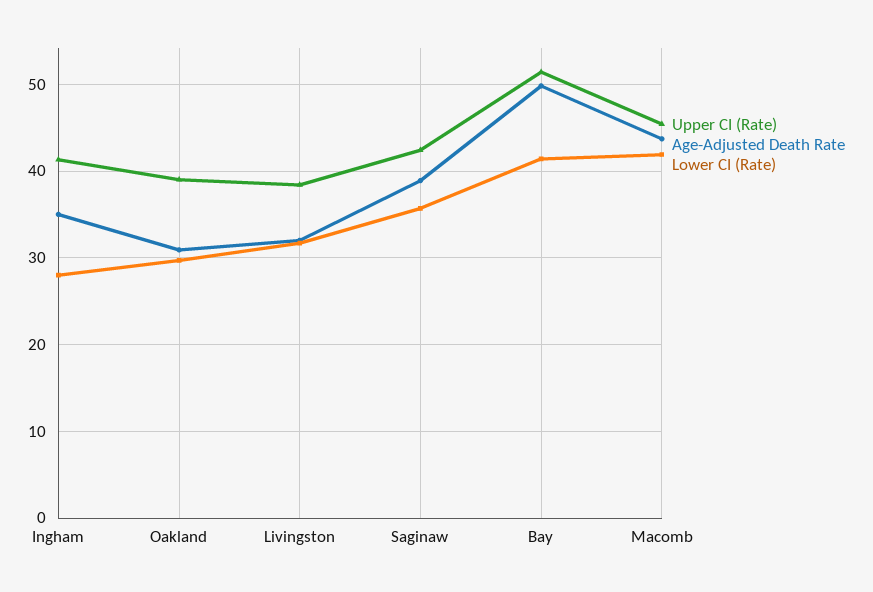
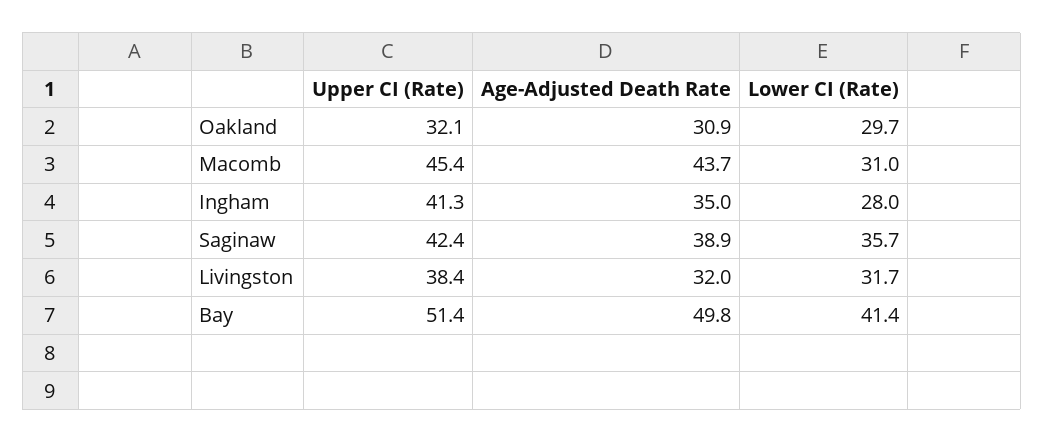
  {
    "Upper CI (Rate)": {
      "Ingham": 41.3,
-     "Oakland": 39,
+     "Oakland": 32.1,
      "Livingston": 38.4,
      "Saginaw": 42.4,
      "Bay": 51.4,
      "Macomb": 45.4
    },
    "Age-Adjusted Death Rate": {
      "Ingham": 35,
      "Oakland": 30.9,
      "Livingston": 32,
      "Saginaw": 38.9,
      "Bay": 49.8,
      "Macomb": 43.7
    },
    "Lower CI (Rate)": {
      "Ingham": 28,
      "Oakland": 29.7,
      "Livingston": 31.7,
      "Saginaw": 35.7,
      "Bay": 41.4,
-     "Macomb": 42
+     "Macomb": 31
    }
  }

